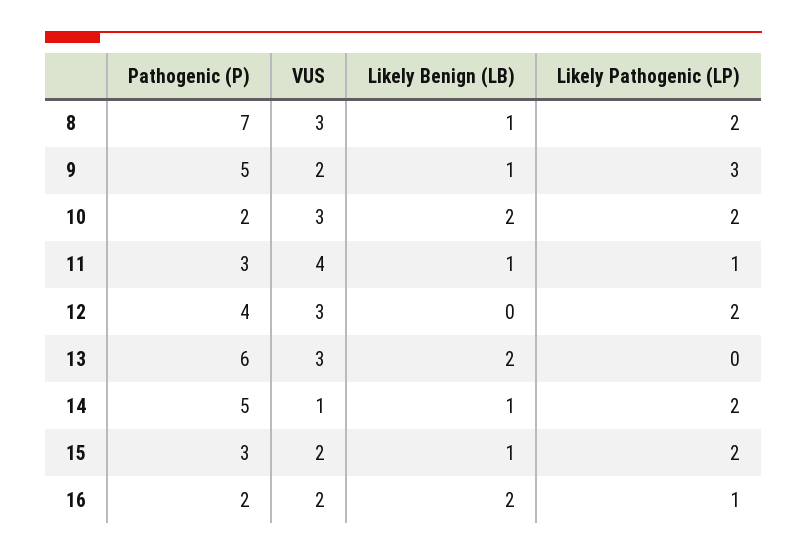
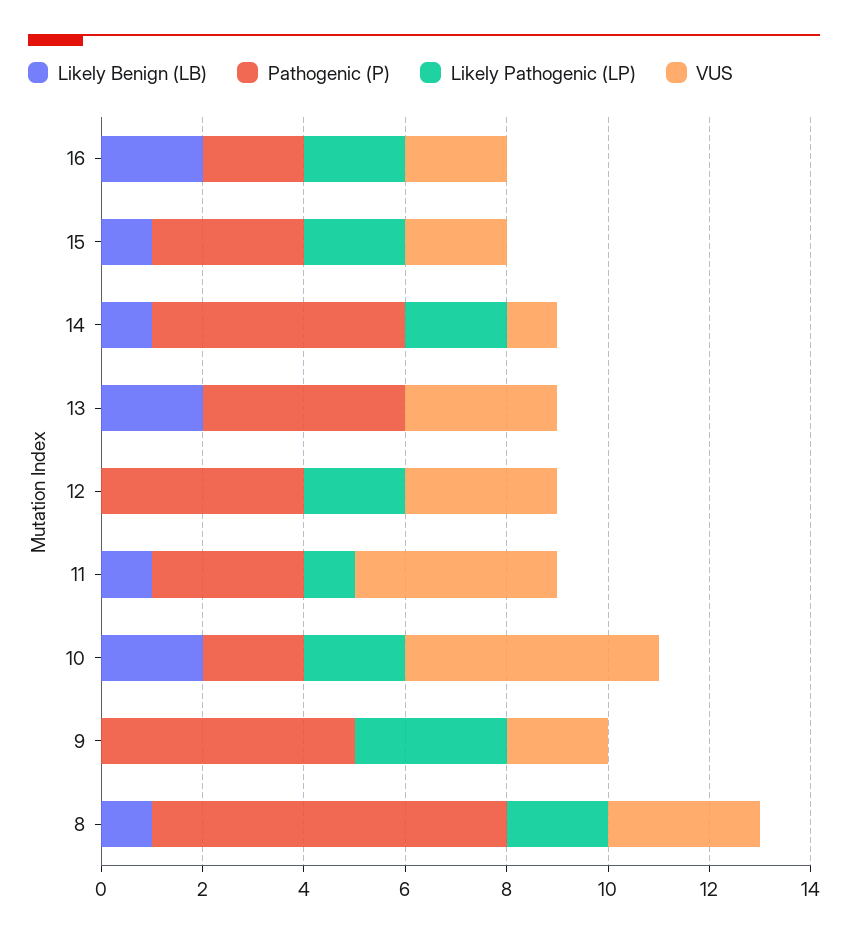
  {
    "Pathogenic (P)": {
      "8": 7,
      "9": 5,
      "10": 2,
      "11": 3,
      "12": 4,
-     "13": 6,
+     "13": 4,
      "14": 5,
      "15": 3,
      "16": 2
    },
    "VUS": {
      "8": 3,
      "9": 2,
-     "10": 3,
+     "10": 5,
      "11": 4,
      "12": 3,
      "13": 3,
      "14": 1,
      "15": 2,
      "16": 2
    },
    "Likely Benign (LB)": {
      "8": 1,
-     "9": 1,
+     "9": 0,
      "10": 2,
      "11": 1,
      "12": 0,
      "13": 2,
      "14": 1,
      "15": 1,
      "16": 2
    },
    "Likely Pathogenic (LP)": {
      "8": 2,
      "9": 3,
      "10": 2,
      "11": 1,
      "12": 2,
      "13": 0,
      "14": 2,
      "15": 2,
-     "16": 1
+     "16": 2
    }
  }

